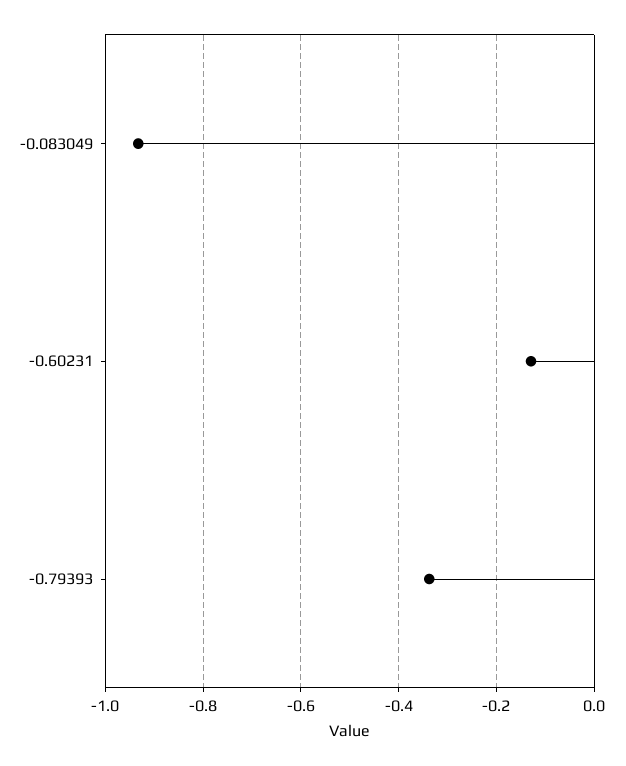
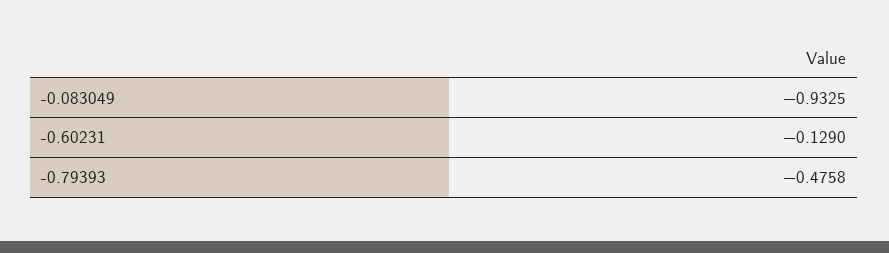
  {
    "-0.083049": -0.9325,
    "-0.60231": -0.129,
-   "-0.79393": -0.34
+   "-0.79393": -0.4758
  }

